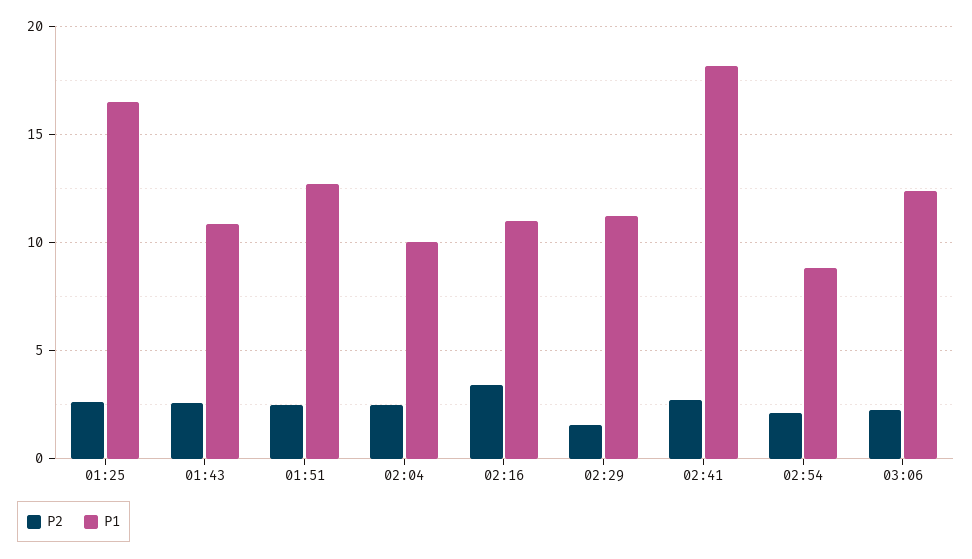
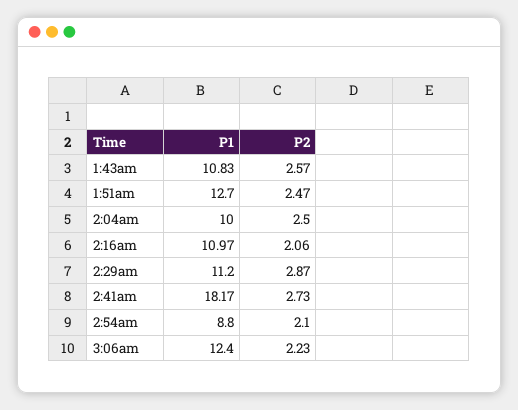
  {
    "P2": {
-     "01:25": 2.5,
      "01:43": 2.57,
      "01:51": 2.47,
      "02:04": 2.5,
-     "02:16": 3.5,
+     "02:16": 2.06,
-     "02:29": 1.5,
+     "02:29": 2.87,
      "02:41": 2.73,
      "02:54": 2.1,
      "03:06": 2.23
    },
    "P1": {
-     "01:25": 16.5,
      "01:43": 10.83,
      "01:51": 12.7,
      "02:04": 10,
      "02:16": 10.97,
      "02:29": 11.2,
      "02:41": 18.17,
      "02:54": 8.8,
      "03:06": 12.4
    }
  }

